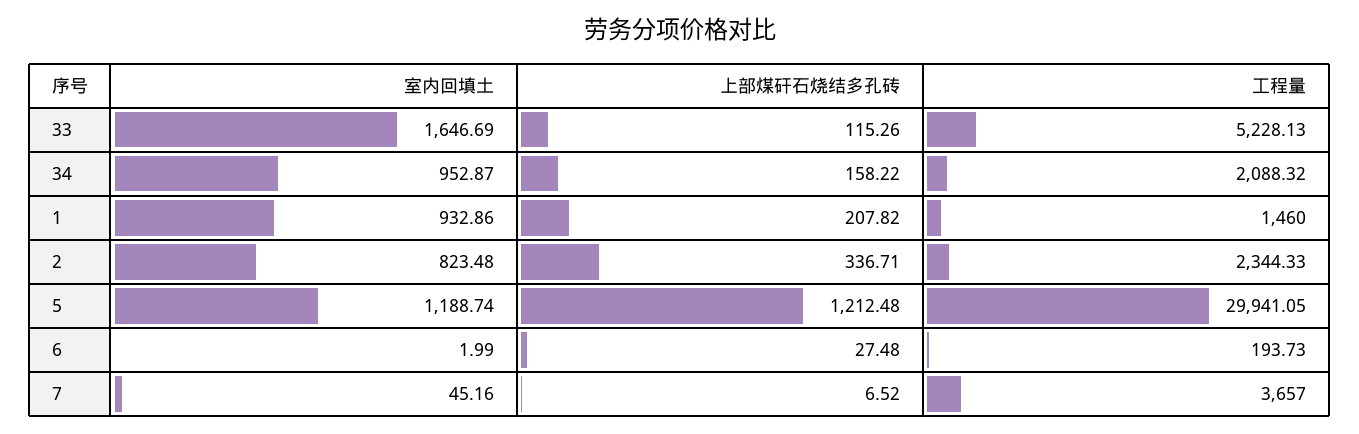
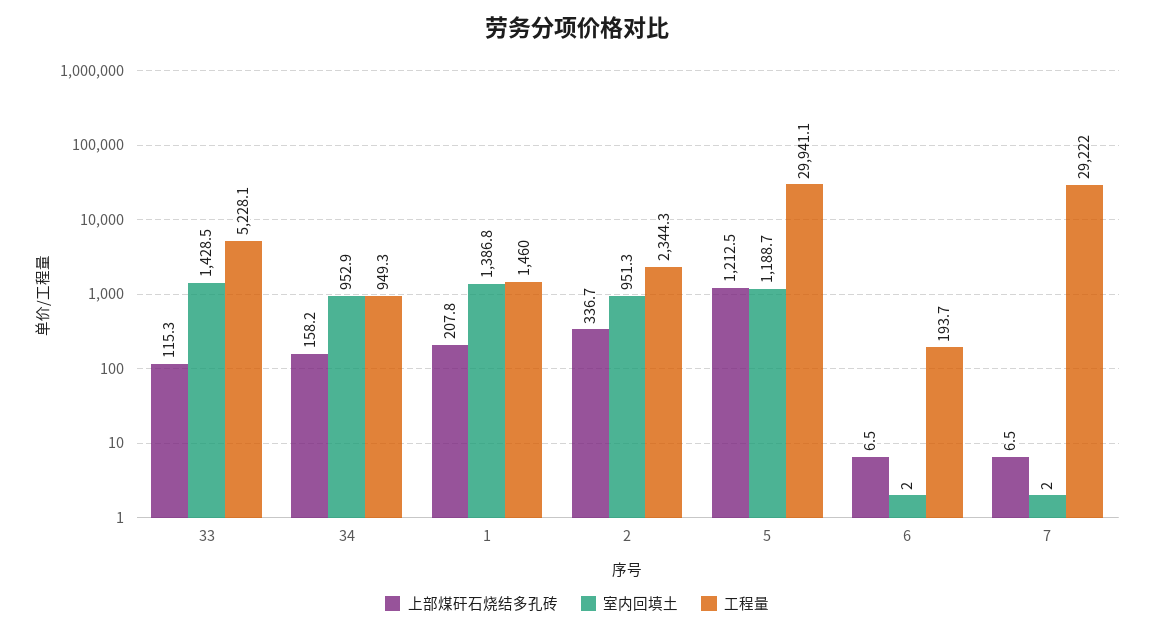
  {
    "室内回填土": {
-     "33": 1646.69,
+     "33": 1428.5,
      "34": 952.87,
-     "1": 932.86,
+     "1": 1386.8,
-     "2": 823.48,
+     "2": 951.3,
      "5": 1188.74,
      "6": 1.99,
-     "7": 45.16
+     "7": 2
    },
    "上部煤矸石烧结多孔砖": {
      "33": 115.26,
      "34": 158.22,
      "1": 207.82,
      "2": 336.71,
      "5": 1212.48,
-     "6": 27.48,
+     "6": 6.5,
      "7": 6.52
    },
    "工程量": {
      "33": 5228.13,
-     "34": 2088.32,
+     "34": 949.3,
      "1": 1460,
      "2": 2344.33,
      "5": 29941.05,
      "6": 193.73,
-     "7": 3657
+     "7": 29222
    }
  }

